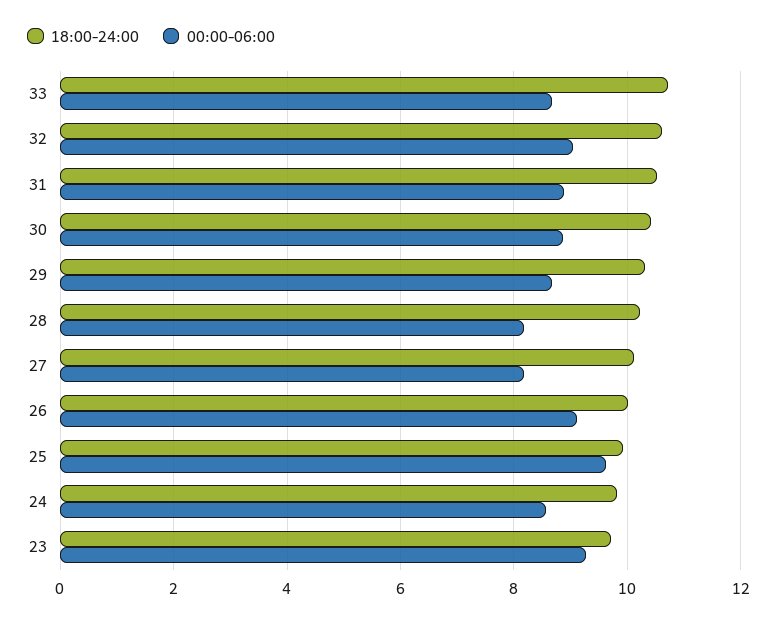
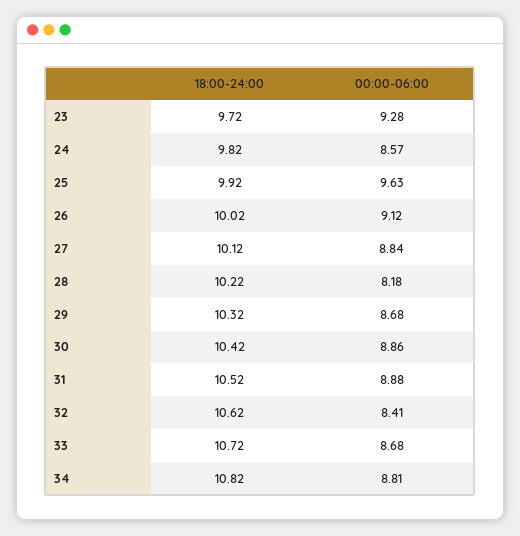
  {
    "18:00-24:00": {
      "33": 10.72,
      "32": 10.62,
      "31": 10.52,
      "30": 10.42,
      "29": 10.32,
      "28": 10.22,
      "27": 10.12,
      "26": 10.02,
      "25": 9.92,
      "24": 9.82,
-     "23": 9.72
+     "23": 9.72,
+     "34": 10.82
    },
    "00:00-06:00": {
      "33": 8.68,
-     "32": 9,
+     "32": 8.41,
      "31": 8.88,
      "30": 8.86,
      "29": 8.68,
      "28": 8.18,
-     "27": 8.2,
+     "27": 8.84,
      "26": 9.12,
      "25": 9.63,
      "24": 8.57,
-     "23": 9.28
+     "23": 9.28,
+     "34": 8.81
    }
  }

